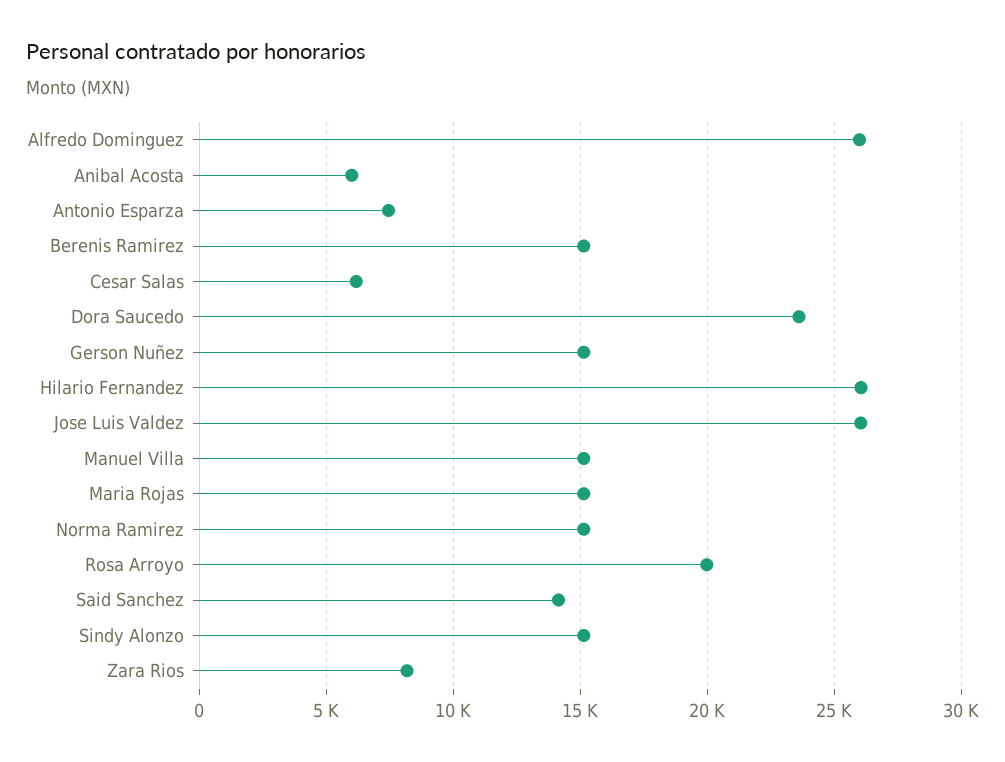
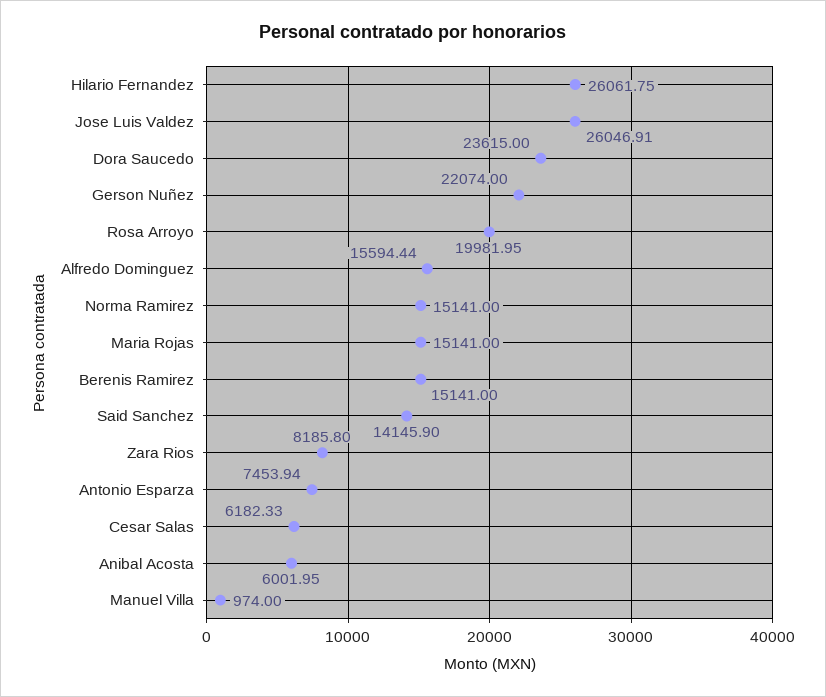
  {
-   "Alfredo Dominguez": 26000,
+   "Alfredo Dominguez": 15594.44,
    "Anibal Acosta": 6001.95,
    "Antonio Esparza": 7453.94,
    "Berenis Ramirez": 15141,
    "Cesar Salas": 6182.33,
    "Dora Saucedo": 23615,
-   "Gerson Nuñez": 15000,
+   "Gerson Nuñez": 22074,
    "Hilario Fernandez": 26061.75,
    "Jose Luis Valdez": 26046.91,
-   "Manuel Villa": 15000,
+   "Manuel Villa": 974,
    "Maria Rojas": 15141,
    "Norma Ramirez": 15141,
    "Rosa Arroyo": 19981.95,
    "Said Sanchez": 14145.9,
-   "Sindy Alonzo": 15000,
    "Zara Rios": 8185.8
  }

